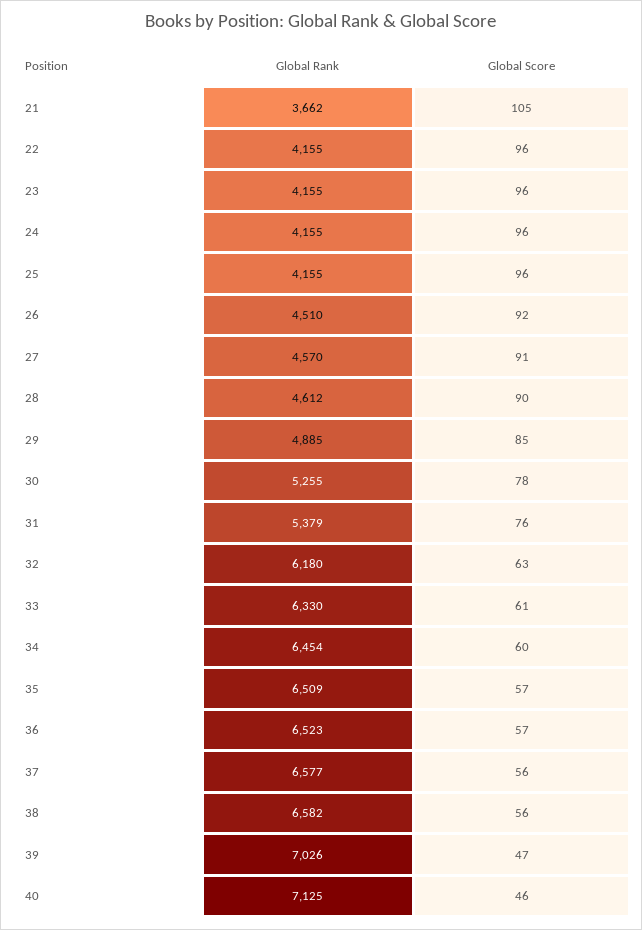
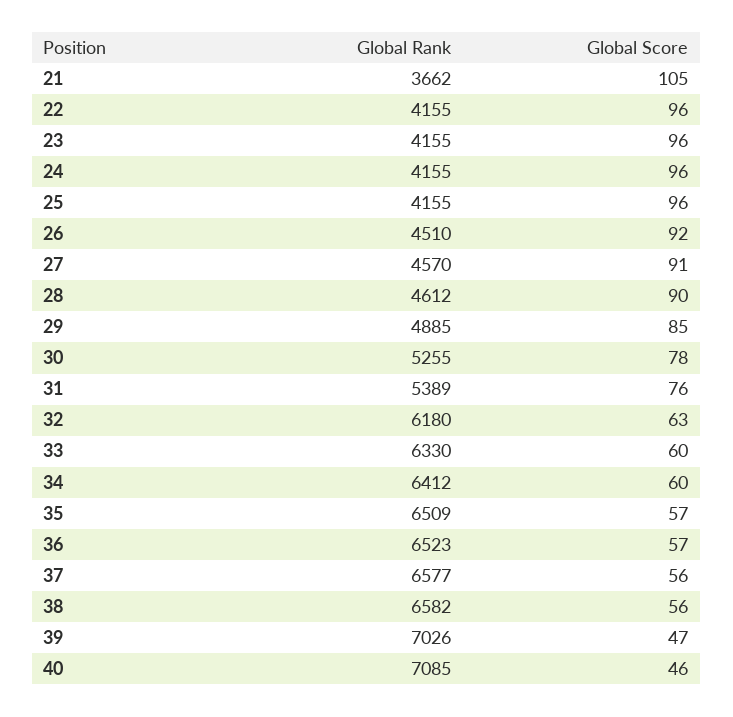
  {
    "Global Rank": {
      "21": 3662,
      "22": 4155,
      "23": 4155,
      "24": 4155,
      "25": 4155,
      "26": 4510,
      "27": 4570,
      "28": 4612,
      "29": 4885,
      "30": 5255,
-     "31": 5379,
+     "31": 5389,
      "32": 6180,
      "33": 6330,
-     "34": 6454,
+     "34": 6412,
      "35": 6509,
      "36": 6523,
      "37": 6577,
      "38": 6582,
      "39": 7026,
-     "40": 7125
+     "40": 7085
    },
    "Global Score": {
      "21": 105,
      "22": 96,
      "23": 96,
      "24": 96,
      "25": 96,
      "26": 92,
      "27": 91,
      "28": 90,
      "29": 85,
      "30": 78,
      "31": 76,
      "32": 63,
-     "33": 61,
+     "33": 60,
      "34": 60,
      "35": 57,
      "36": 57,
      "37": 56,
      "38": 56,
      "39": 47,
      "40": 46
    }
  }

